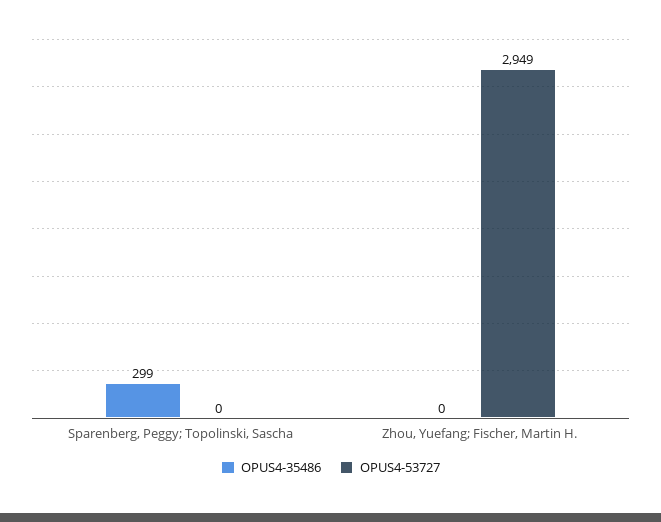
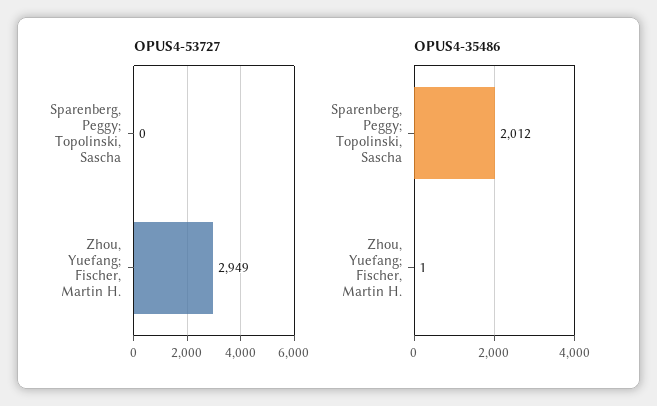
  {
    "OPUS4-35486": {
-     "Sparenberg, Peggy; Topolinski, Sascha": 299,
+     "Sparenberg, Peggy; Topolinski, Sascha": 2012,
-     "Zhou, Yuefang; Fischer, Martin H.": 0
+     "Zhou, Yuefang; Fischer, Martin H.": 1
    },
    "OPUS4-53727": {
      "Sparenberg, Peggy; Topolinski, Sascha": 0,
      "Zhou, Yuefang; Fischer, Martin H.": 2949
    }
  }

